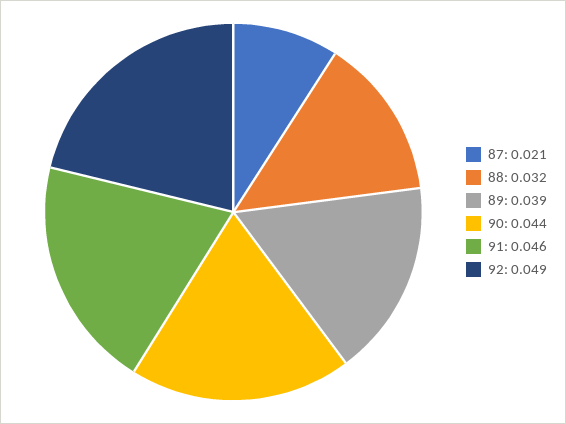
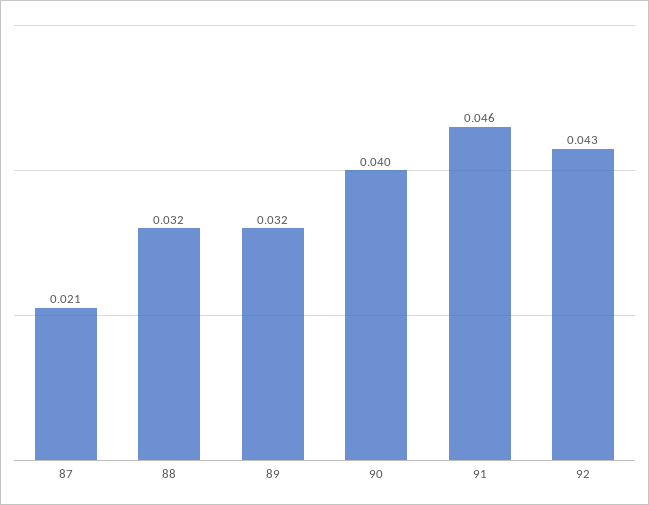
  {
    "87": 0.021,
    "88": 0.032,
-   "89": 0.039,
+   "89": 0.032,
-   "90": 0.044,
+   "90": 0.04,
    "91": 0.046,
-   "92": 0.049
+   "92": 0.043
  }

